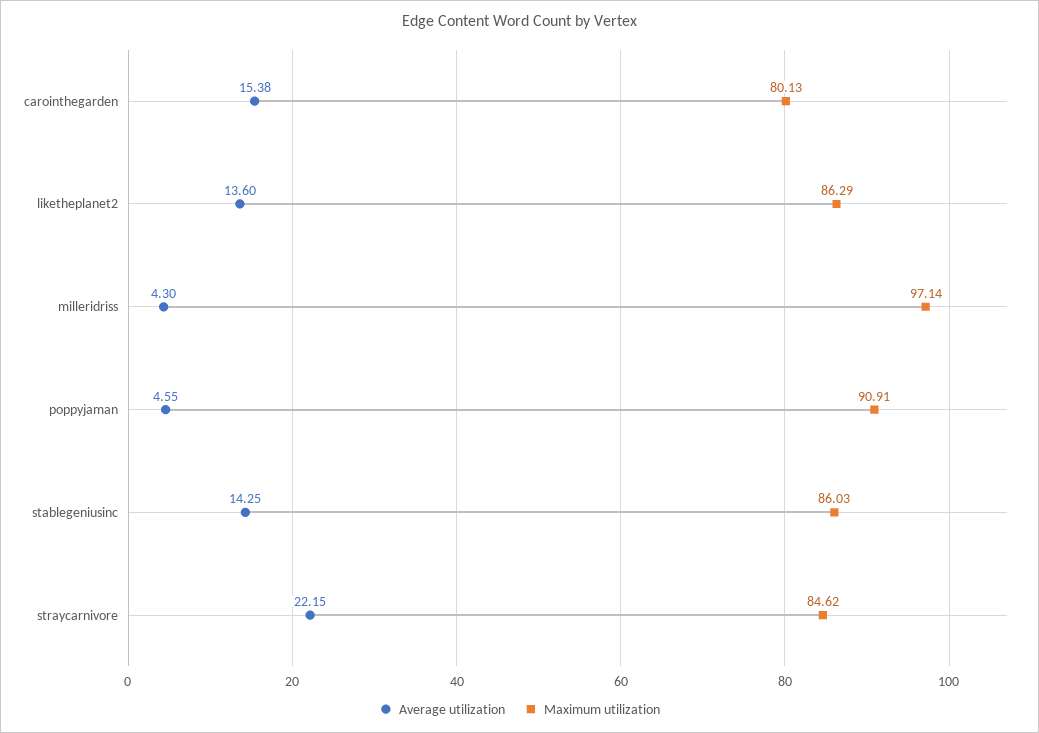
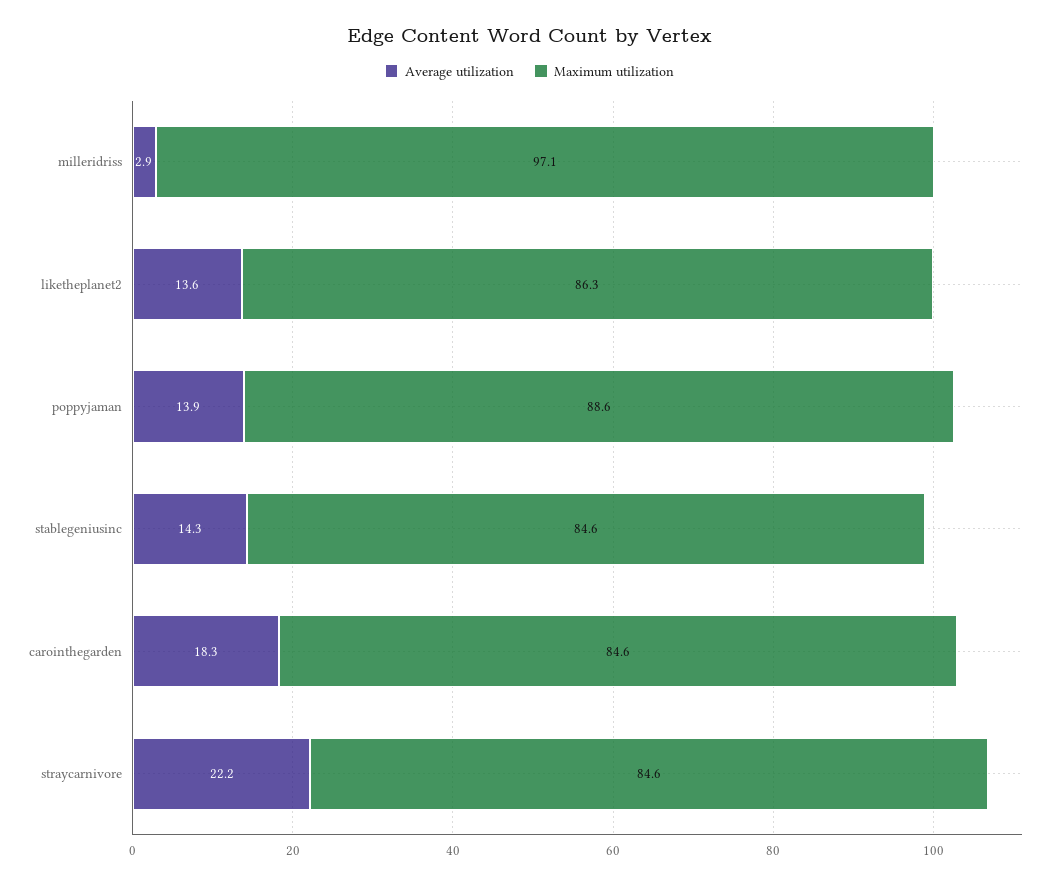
  {
    "Average utilization": {
-     "carointhegarden": 15.38,
+     "carointhegarden": 18.3,
      "liketheplanet2": 13.6,
-     "milleridriss": 4.3,
+     "milleridriss": 2.9,
-     "poppyjaman": 4.55,
+     "poppyjaman": 13.9,
      "stablegeniusinc": 14.25,
      "straycarnivore": 22.15
    },
    "Maximum utilization": {
-     "carointhegarden": 80.13,
+     "carointhegarden": 84.6,
      "liketheplanet2": 86.29,
      "milleridriss": 97.14,
-     "poppyjaman": 90.91,
+     "poppyjaman": 88.6,
-     "stablegeniusinc": 86.03,
+     "stablegeniusinc": 84.6,
      "straycarnivore": 84.62
    }
  }

